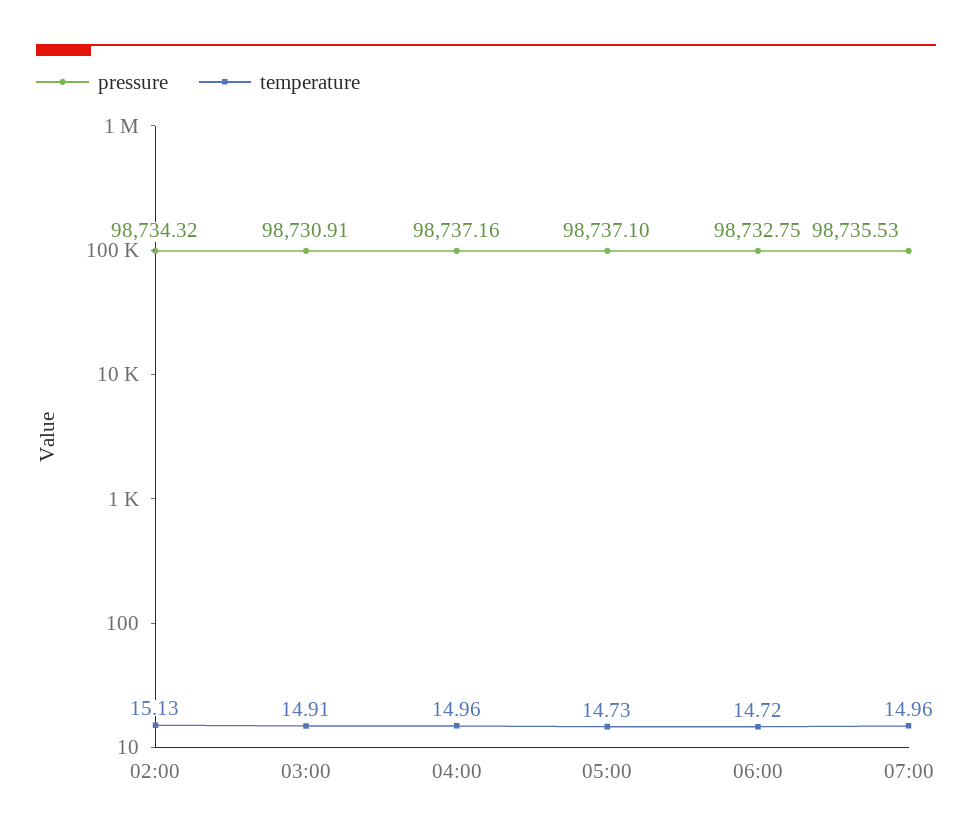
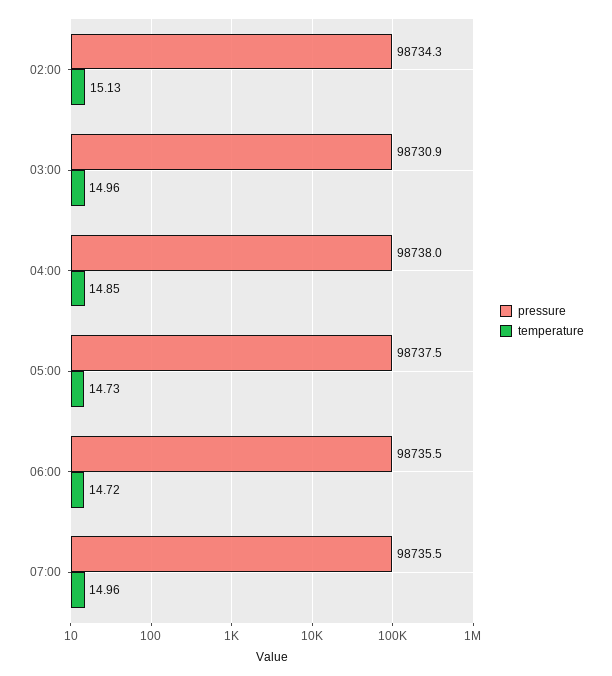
  {
    "pressure": {
      "02:00": 98734.32,
      "03:00": 98730.91,
-     "04:00": 98737.16,
+     "04:00": 98738,
-     "05:00": 98737.1,
+     "05:00": 98737.5,
-     "06:00": 98732.75,
+     "06:00": 98735.5,
      "07:00": 98735.53
    },
    "temperature": {
      "02:00": 15.13,
-     "03:00": 14.91,
+     "03:00": 14.96,
-     "04:00": 14.96,
+     "04:00": 14.85,
      "05:00": 14.73,
      "06:00": 14.72,
      "07:00": 14.96
    }
  }

